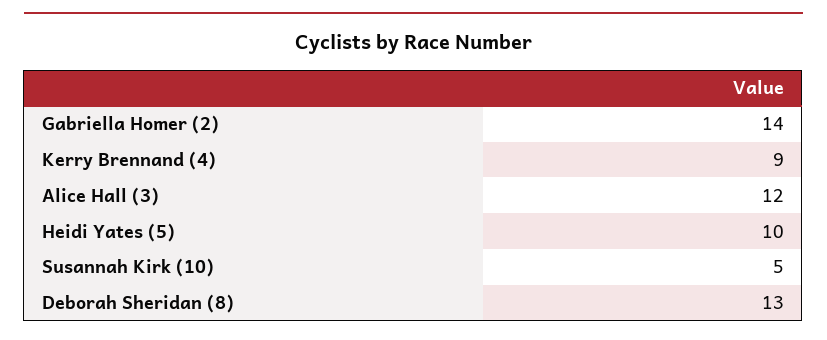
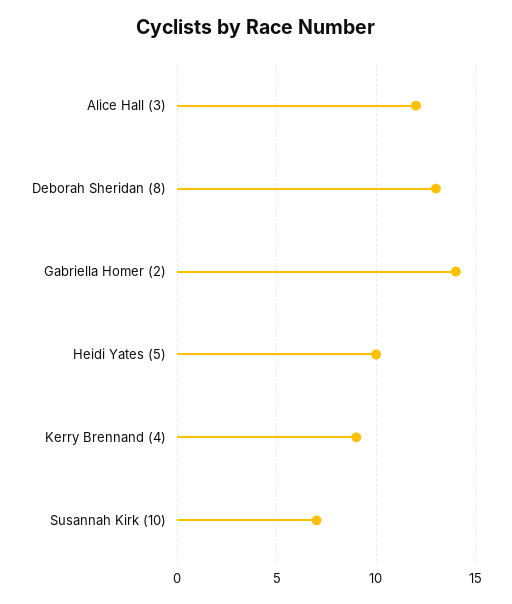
  {
    "Gabriella Homer (2)": 14,
    "Kerry Brennand (4)": 9,
    "Alice Hall (3)": 12,
    "Heidi Yates (5)": 10,
-   "Susannah Kirk (10)": 5,
+   "Susannah Kirk (10)": 7,
    "Deborah Sheridan (8)": 13
  }

